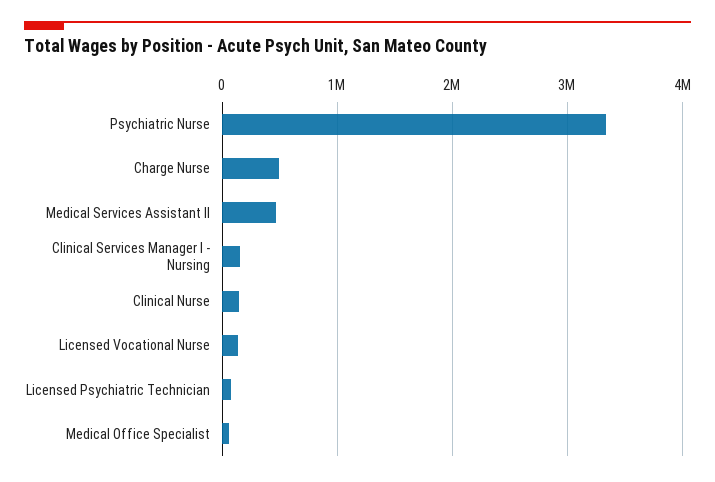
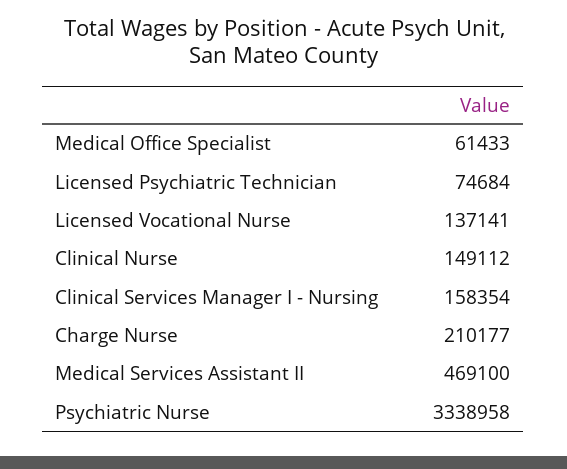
  {
    "Psychiatric Nurse": 3338958,
-   "Charge Nurse": 500000,
+   "Charge Nurse": 210177,
    "Medical Services Assistant II": 469100,
    "Clinical Services Manager I - Nursing": 158354,
    "Clinical Nurse": 149112,
    "Licensed Vocational Nurse": 137141,
    "Licensed Psychiatric Technician": 74684,
    "Medical Office Specialist": 61433
  }

